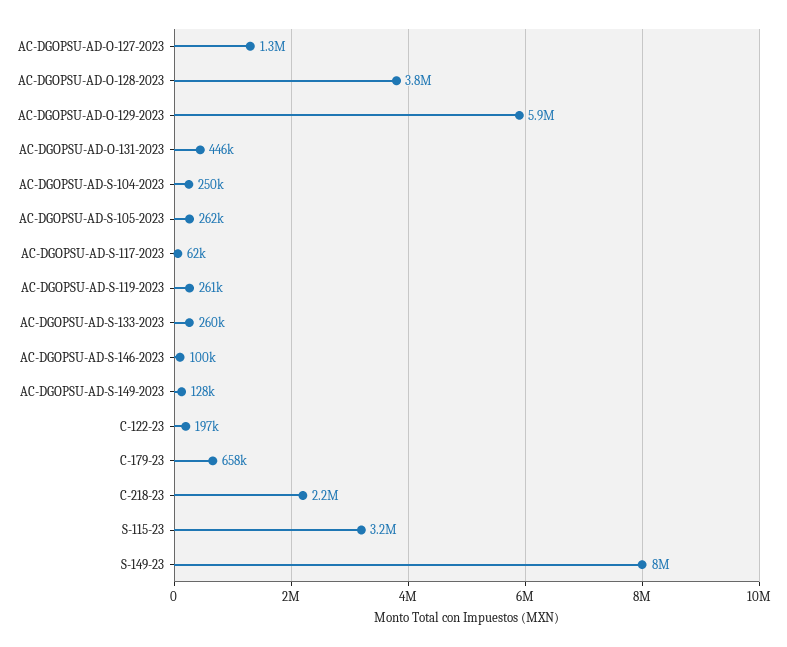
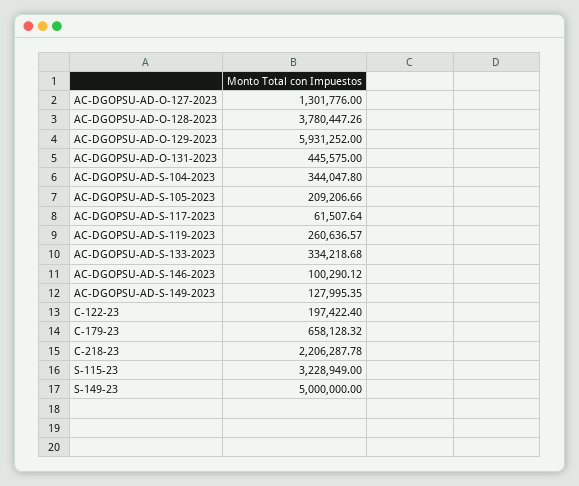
  {
    "AC-DGOPSU-AD-O-127-2023": 1301776,
    "AC-DGOPSU-AD-O-128-2023": 3780447.26,
    "AC-DGOPSU-AD-O-129-2023": 5931252,
    "AC-DGOPSU-AD-O-131-2023": 445575,
-   "AC-DGOPSU-AD-S-104-2023": 250000,
+   "AC-DGOPSU-AD-S-104-2023": 344047.8,
-   "AC-DGOPSU-AD-S-105-2023": 262000,
+   "AC-DGOPSU-AD-S-105-2023": 209206.66,
    "AC-DGOPSU-AD-S-117-2023": 61507.64,
    "AC-DGOPSU-AD-S-119-2023": 260636.57,
-   "AC-DGOPSU-AD-S-133-2023": 260000,
+   "AC-DGOPSU-AD-S-133-2023": 334218.68,
    "AC-DGOPSU-AD-S-146-2023": 100290.12,
    "AC-DGOPSU-AD-S-149-2023": 127995.35,
    "C-122-23": 197422.4,
    "C-179-23": 658128.32,
    "C-218-23": 2206287.78,
    "S-115-23": 3228949,
-   "S-149-23": 8000000
+   "S-149-23": 5000000
  }

